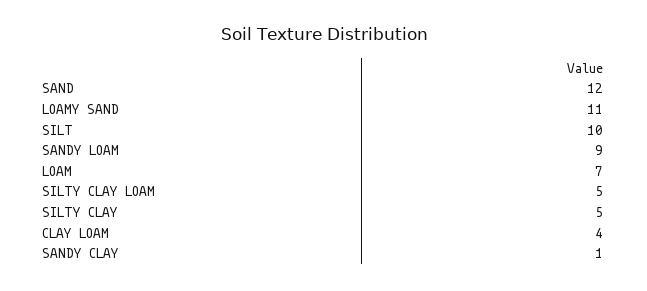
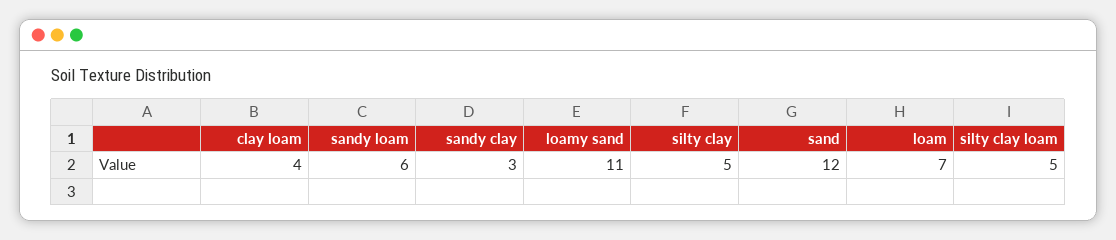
  {
    "SAND": 12,
    "LOAMY SAND": 11,
-   "SILT": 10,
-   "SANDY LOAM": 9,
+   "SANDY LOAM": 6,
    "LOAM": 7,
    "SILTY CLAY LOAM": 5,
    "SILTY CLAY": 5,
    "CLAY LOAM": 4,
-   "SANDY CLAY": 1
+   "SANDY CLAY": 3
  }

